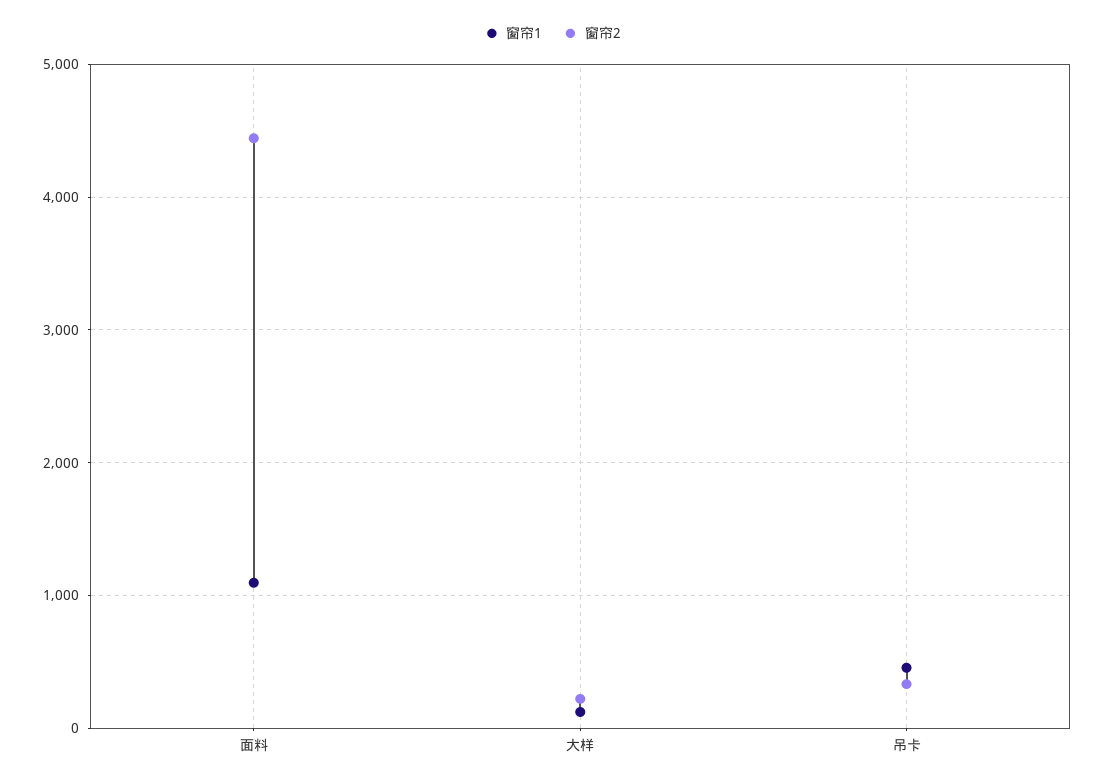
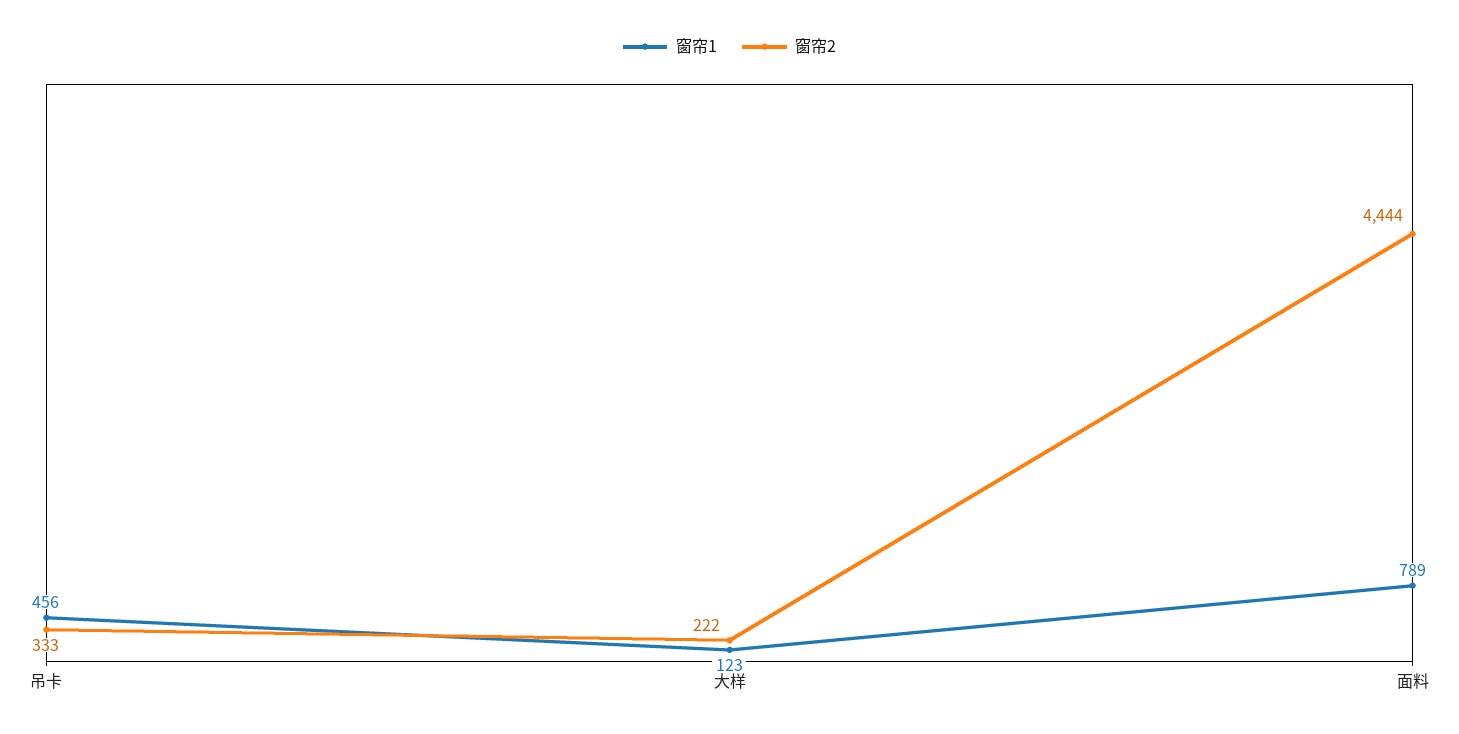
  {
    "窗帘1": {
-     "面料": 1100,
+     "面料": 789,
      "大样": 123,
      "吊卡": 456
    },
    "窗帘2": {
      "面料": 4444,
      "大样": 222,
      "吊卡": 333
    }
  }

